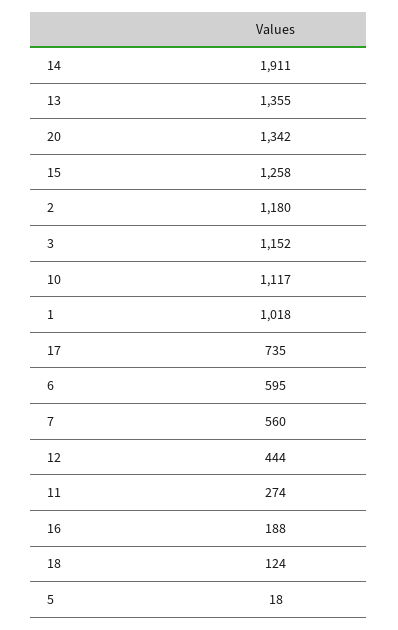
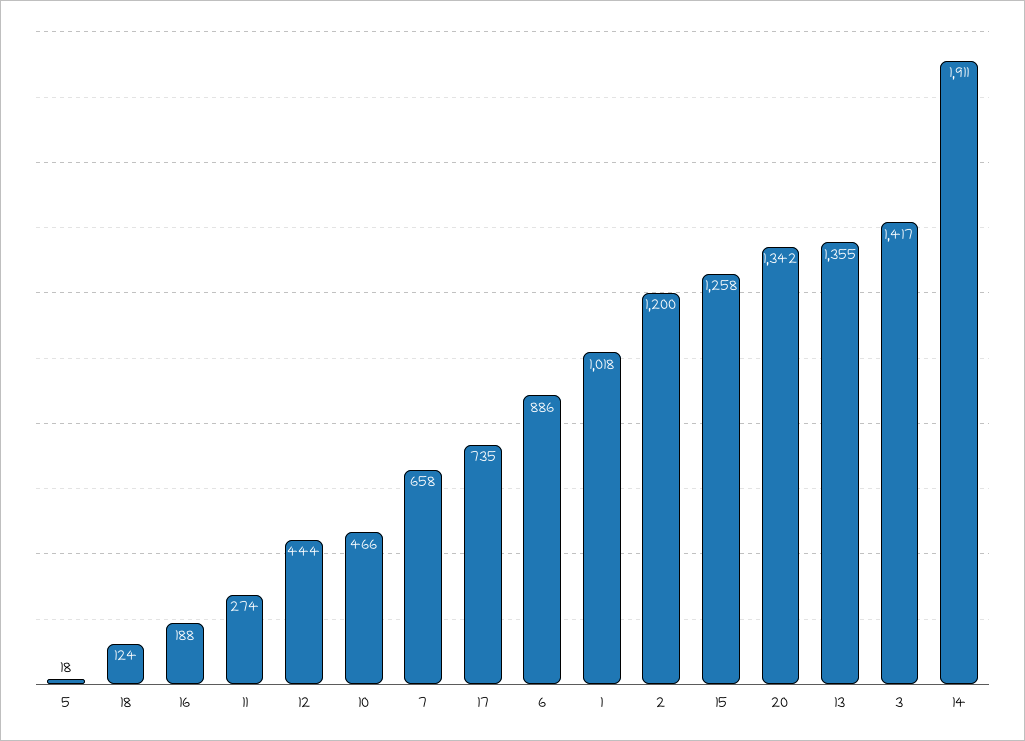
  {
    "14": 1911,
    "13": 1355,
    "20": 1342,
    "15": 1258,
-   "2": 1180,
+   "2": 1200,
-   "3": 1152,
+   "3": 1417,
-   "10": 1117,
+   "10": 466,
    "1": 1018,
    "17": 735,
-   "6": 595,
+   "6": 886,
-   "7": 560,
+   "7": 658,
    "12": 444,
    "11": 274,
    "16": 188,
    "18": 124,
    "5": 18
  }

